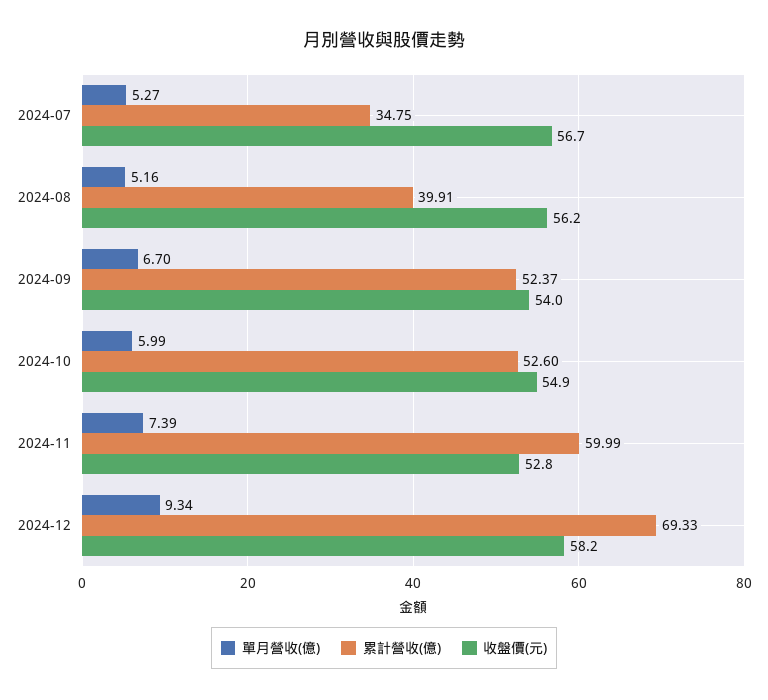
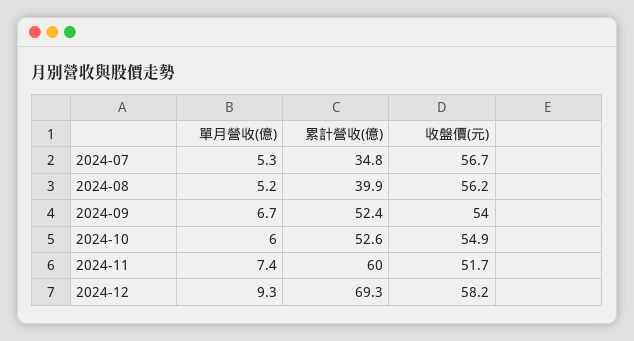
  {
    "單月營收(億)": {
      "2024-07": 5.27,
      "2024-08": 5.16,
      "2024-09": 6.7,
      "2024-10": 5.99,
      "2024-11": 7.39,
      "2024-12": 9.34
    },
    "累計營收(億)": {
      "2024-07": 34.75,
      "2024-08": 39.91,
      "2024-09": 52.37,
      "2024-10": 52.6,
      "2024-11": 59.99,
      "2024-12": 69.33
    },
    "收盤價(元)": {
      "2024-07": 56.7,
      "2024-08": 56.2,
      "2024-09": 54,
      "2024-10": 54.9,
-     "2024-11": 52.8,
+     "2024-11": 51.7,
      "2024-12": 58.2
    }
  }

